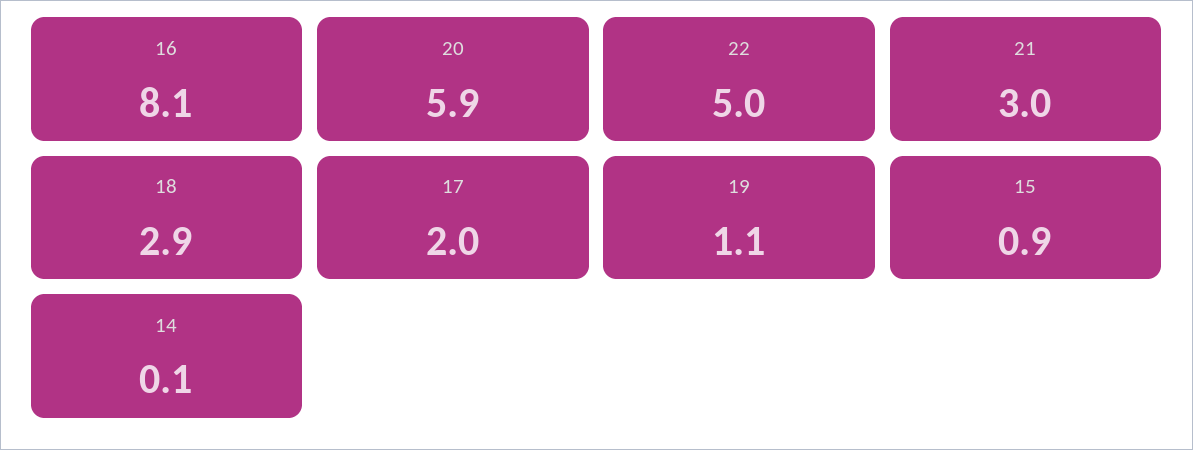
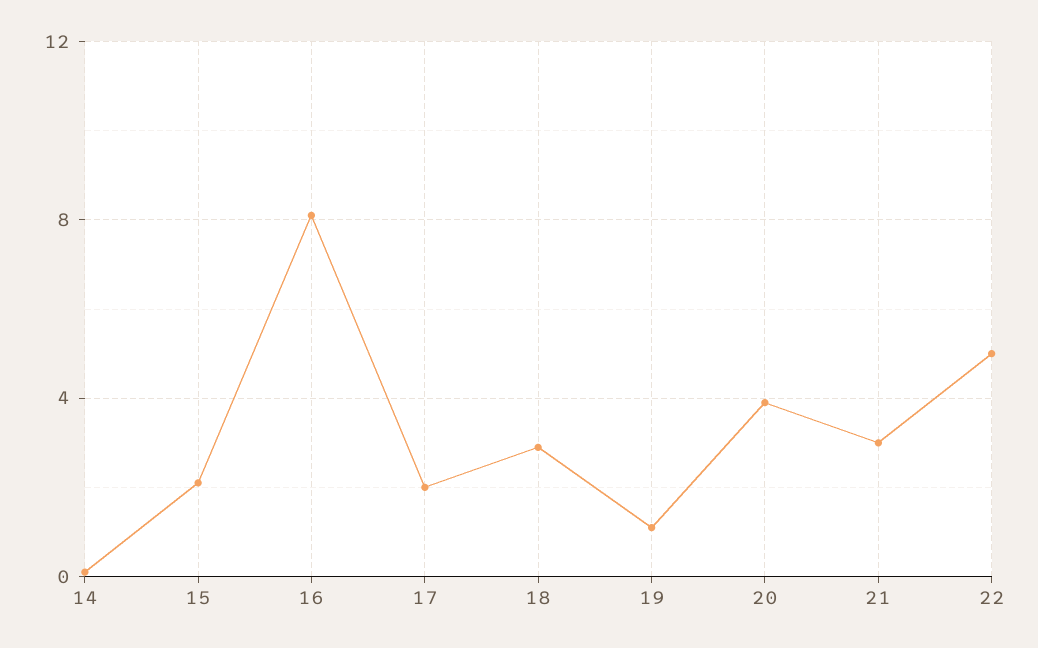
  {
    "16": 8.1,
-   "20": 5.9,
+   "20": 4,
    "22": 5,
    "21": 3,
    "18": 2.9,
    "17": 2,
    "19": 1.1,
-   "15": 0.9,
+   "15": 2,
    "14": 0.1
  }

